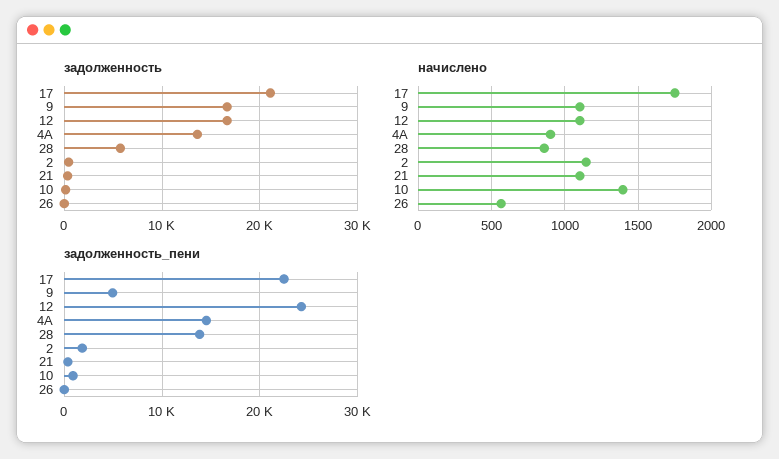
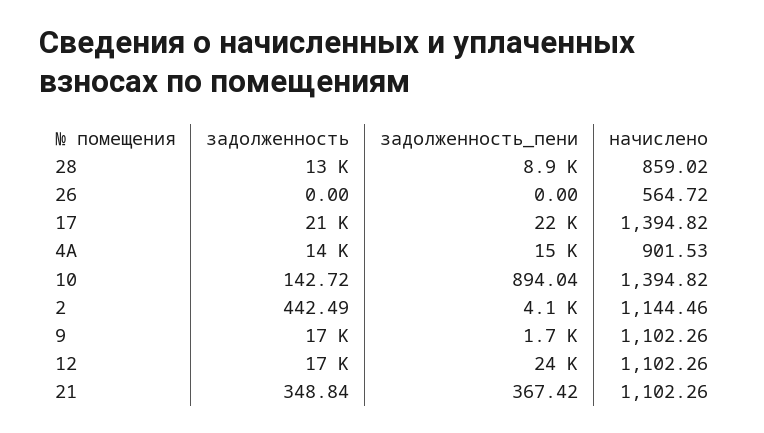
  {
    "задолженность": {
      "17": 21000,
      "9": 17000,
      "12": 17000,
      "4А": 14000,
-     "28": 6000,
+     "28": 13000,
      "2": 442.49,
      "21": 348.84,
      "10": 142.72,
      "26": 0
    },
    "начислено": {
-     "17": 1750,
+     "17": 1394.82,
      "9": 1102.26,
      "12": 1102.26,
      "4А": 901.53,
      "28": 859.02,
      "2": 1144.46,
      "21": 1102.26,
      "10": 1394.82,
      "26": 564.72
    },
    "задолженность_пени": {
      "17": 22000,
-     "9": 5000,
+     "9": 1700,
      "12": 24000,
      "4А": 15000,
-     "28": 14000,
+     "28": 8900,
-     "2": 2000,
+     "2": 4100,
      "21": 367.42,
      "10": 894.04,
      "26": 0
    }
  }

